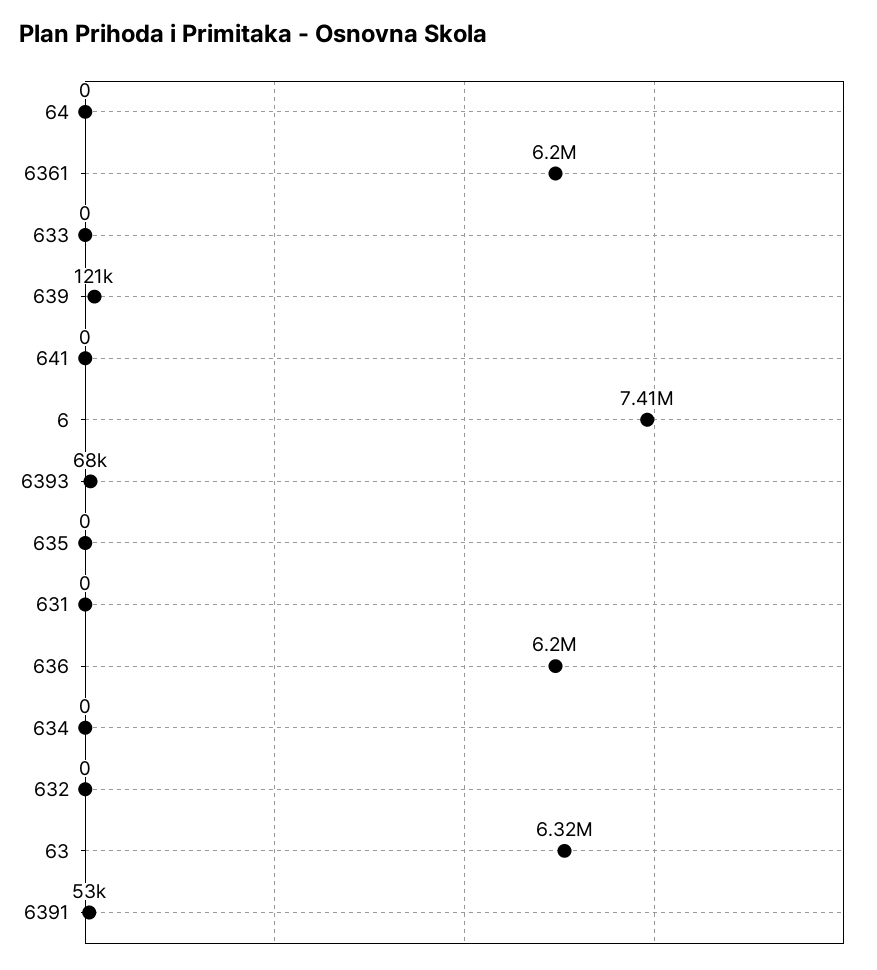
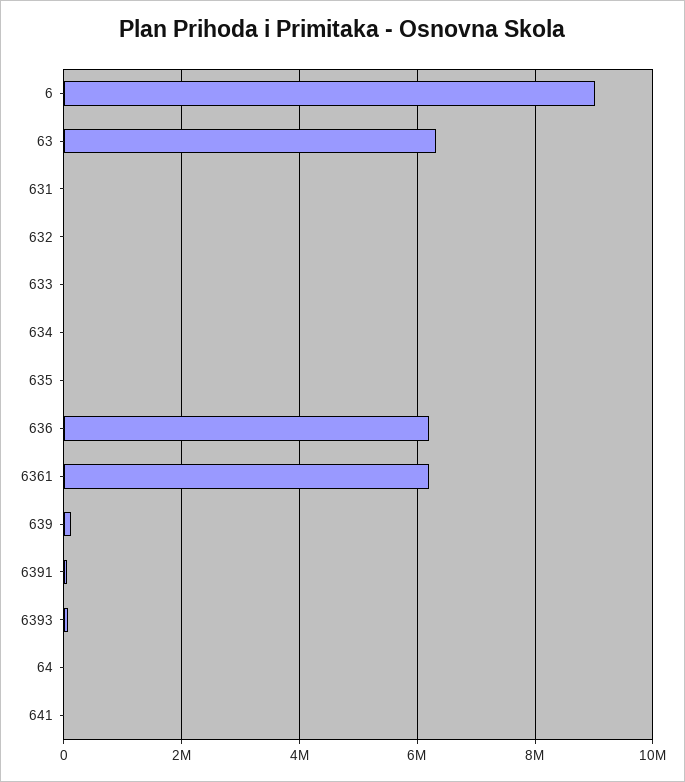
  {
    "64": 0,
    "6361": 6200000,
    "633": 0,
    "639": 121000,
    "641": 0,
-   "6": 7410000,
+   "6": 9000000,
    "6393": 68000,
    "635": 0,
    "631": 0,
    "636": 6200000,
    "634": 0,
    "632": 0,
    "63": 6320000,
    "6391": 53000
  }

